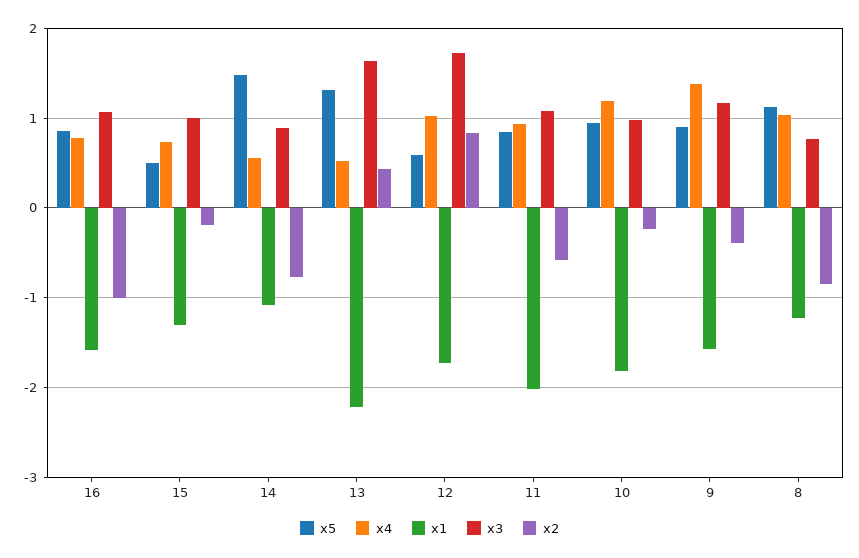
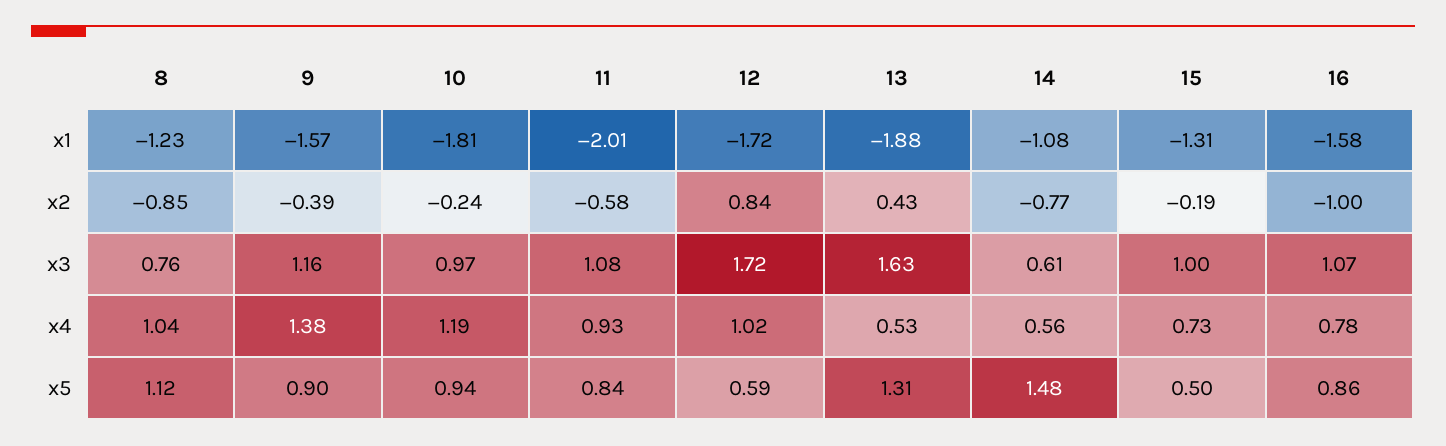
  {
    "x5": {
      "16": 0.86,
      "15": 0.5,
      "14": 1.48,
      "13": 1.31,
      "12": 0.59,
      "11": 0.84,
      "10": 0.94,
      "9": 0.9,
      "8": 1.12
    },
    "x4": {
      "16": 0.78,
      "15": 0.73,
      "14": 0.56,
      "13": 0.53,
      "12": 1.02,
      "11": 0.93,
      "10": 1.19,
      "9": 1.38,
      "8": 1.04
    },
    "x1": {
      "16": -1.58,
      "15": -1.31,
      "14": -1.08,
-     "13": -2.2,
+     "13": -1.88,
      "12": -1.72,
      "11": -2.01,
      "10": -1.81,
      "9": -1.57,
      "8": -1.23
    },
    "x3": {
      "16": 1.07,
      "15": 1,
-     "14": 0.9,
+     "14": 0.61,
      "13": 1.63,
      "12": 1.72,
      "11": 1.08,
      "10": 0.97,
      "9": 1.16,
      "8": 0.76
    },
    "x2": {
      "16": -1,
      "15": -0.19,
      "14": -0.77,
      "13": 0.43,
      "12": 0.84,
      "11": -0.58,
      "10": -0.24,
      "9": -0.39,
      "8": -0.85
    }
  }

